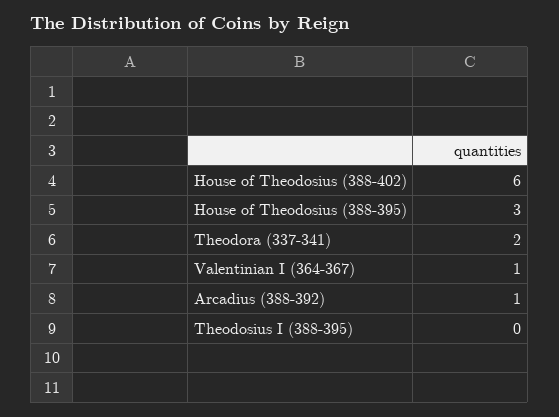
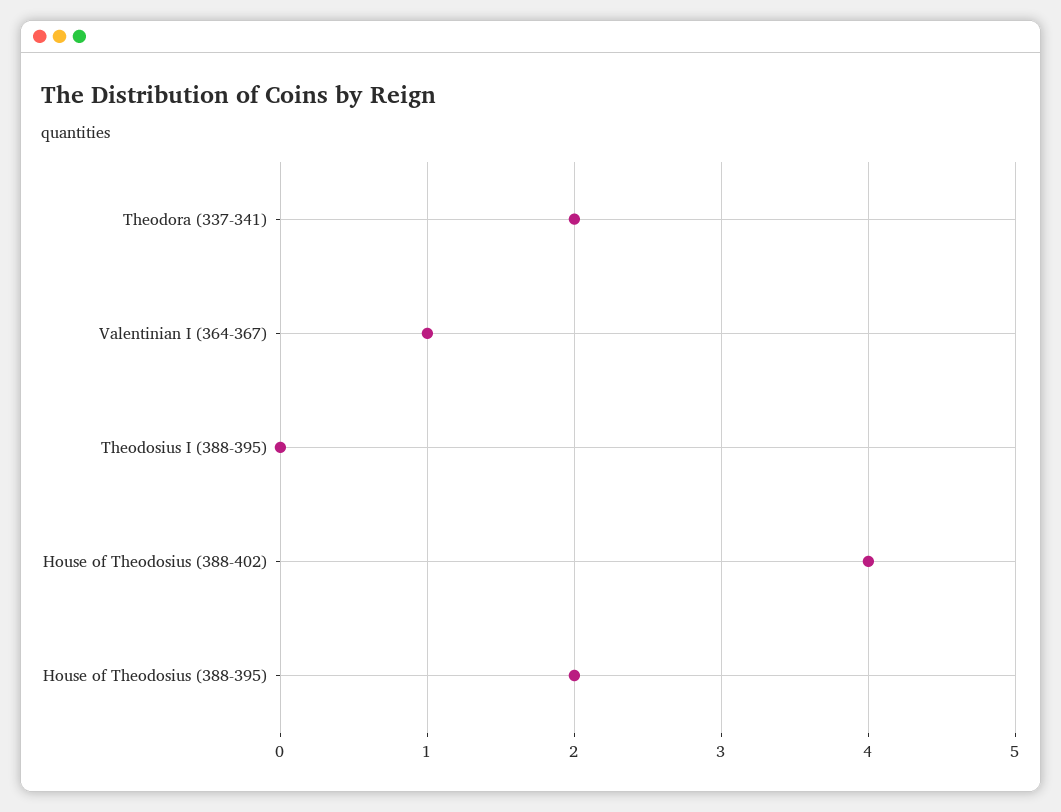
  {
-   "House of Theodosius (388-402)": 6,
+   "House of Theodosius (388-402)": 4,
-   "House of Theodosius (388-395)": 3,
+   "House of Theodosius (388-395)": 2,
    "Theodora (337-341)": 2,
    "Valentinian I (364-367)": 1,
-   "Arcadius (388-392)": 1,
    "Theodosius I (388-395)": 0
  }

